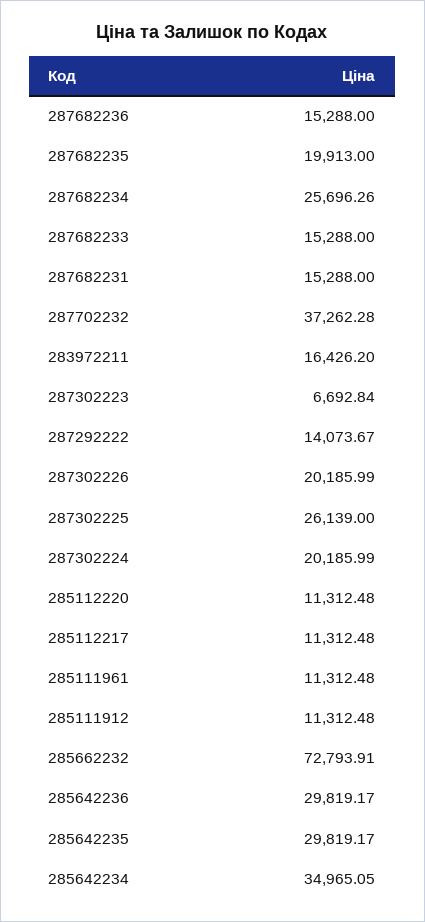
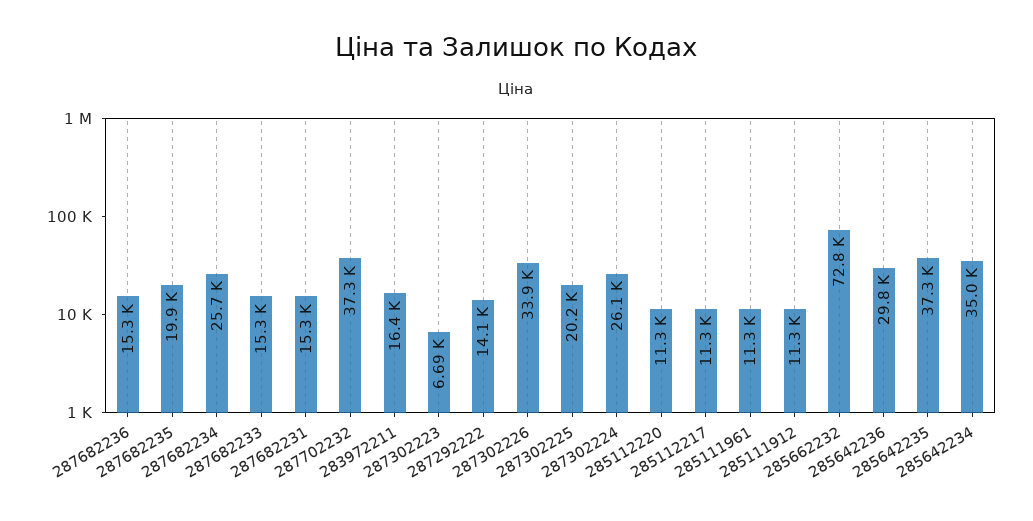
  {
    "287682236": 15288,
    "287682235": 19913,
    "287682234": 25696.26,
    "287682233": 15288,
    "287682231": 15288,
    "287702232": 37262.28,
    "283972211": 16426.2,
    "287302223": 6692.84,
    "287292222": 14073.67,
-   "287302226": 20185.99,
+   "287302226": 33900,
-   "287302225": 26139,
+   "287302225": 20200,
-   "287302224": 20185.99,
+   "287302224": 26100,
    "285112220": 11312.48,
    "285112217": 11312.48,
    "285111961": 11312.48,
    "285111912": 11312.48,
    "285662232": 72793.91,
    "285642236": 29819.17,
-   "285642235": 29819.17,
+   "285642235": 37300,
    "285642234": 34965.05
  }

